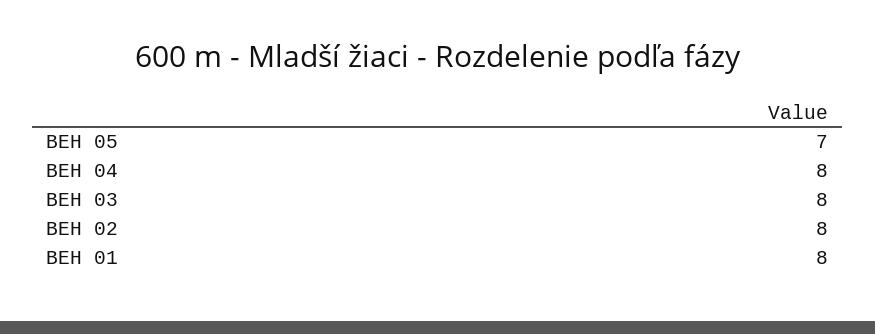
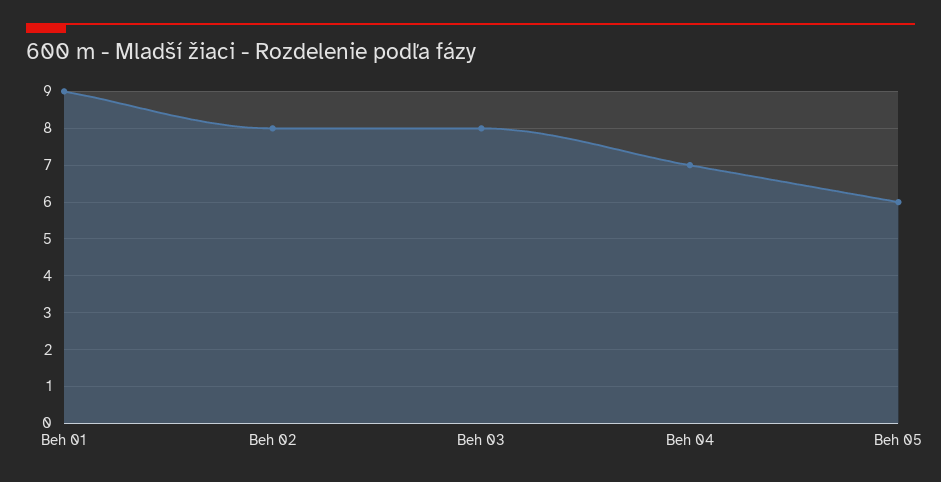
  {
-   "BEH 05": 7,
+   "BEH 05": 6,
-   "BEH 04": 8,
+   "BEH 04": 7,
    "BEH 03": 8,
    "BEH 02": 8,
-   "BEH 01": 8
+   "BEH 01": 9
  }

